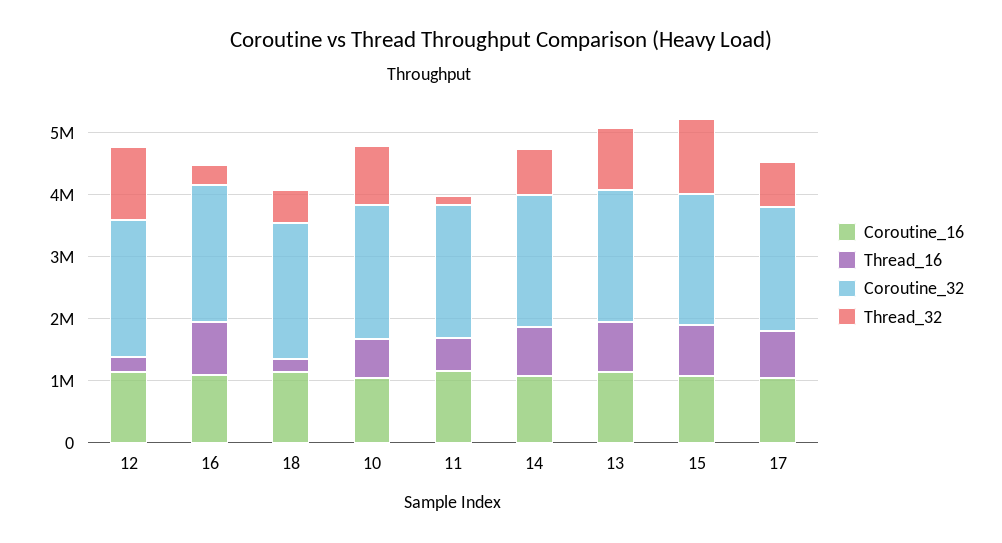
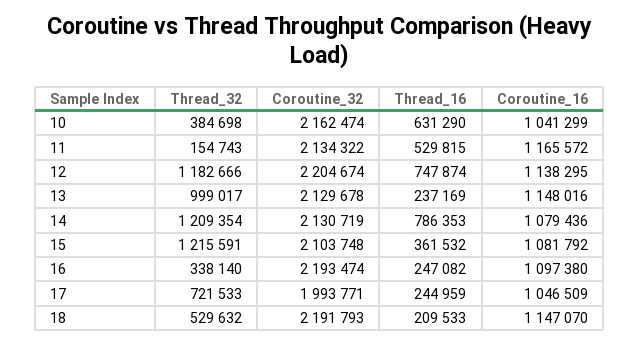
  {
    "Coroutine_16": {
      "12": 1138295,
      "16": 1097380,
      "18": 1147070,
      "10": 1041299,
      "11": 1165572,
      "14": 1079436,
      "13": 1148016,
      "15": 1081792,
      "17": 1046509
    },
    "Thread_16": {
-     "12": 200000,
+     "12": 747874,
-     "16": 800000,
+     "16": 247082,
      "18": 209533,
      "10": 631290,
      "11": 529815,
      "14": 786353,
-     "13": 800000,
+     "13": 237169,
-     "15": 800000,
+     "15": 361532,
-     "17": 800000
+     "17": 244959
    },
    "Coroutine_32": {
      "12": 2204674,
      "16": 2193474,
      "18": 2191793,
      "10": 2162474,
      "11": 2134322,
      "14": 2130719,
      "13": 2129678,
      "15": 2103748,
      "17": 1993771
    },
    "Thread_32": {
      "12": 1182666,
      "16": 338140,
      "18": 529632,
-     "10": 1000000,
+     "10": 384698,
      "11": 154743,
-     "14": 800000,
+     "14": 1209354,
      "13": 999017,
      "15": 1215591,
      "17": 721533
    }
  }

